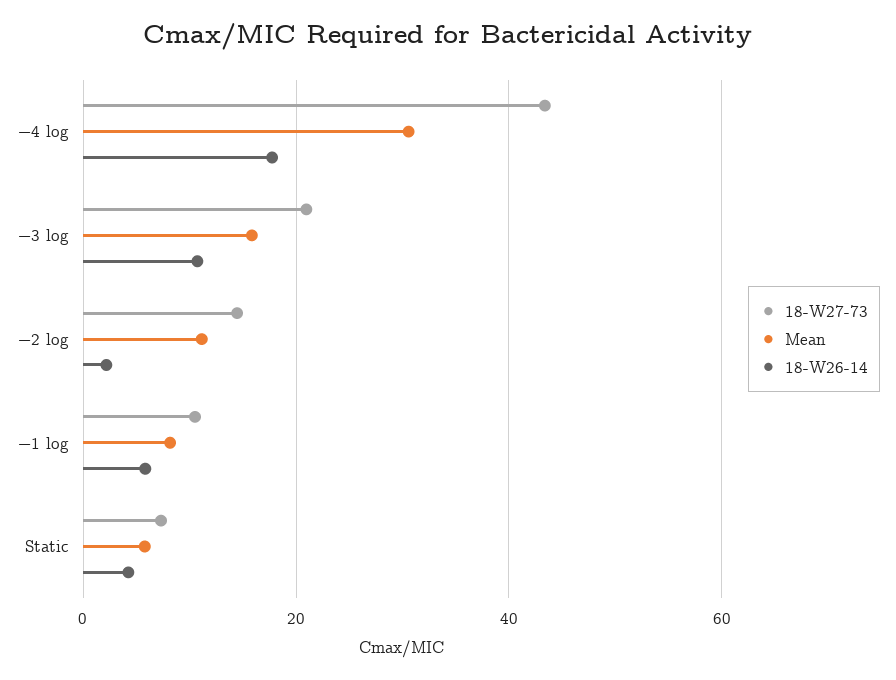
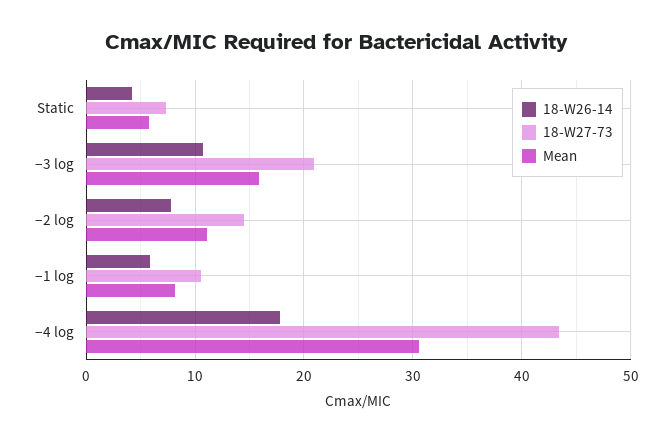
  {
    "18-W27-73": {
      "−4 log": 43,
      "−3 log": 21,
      "−2 log": 14,
      "−1 log": 11,
      "Static": 7
    },
    "Mean": {
      "−4 log": 31,
      "−3 log": 16,
      "−2 log": 11,
      "−1 log": 8,
      "Static": 6
    },
    "18-W26-14": {
      "−4 log": 18,
      "−3 log": 11,
-     "−2 log": 2,
+     "−2 log": 8,
      "−1 log": 6,
      "Static": 4
    }
  }

